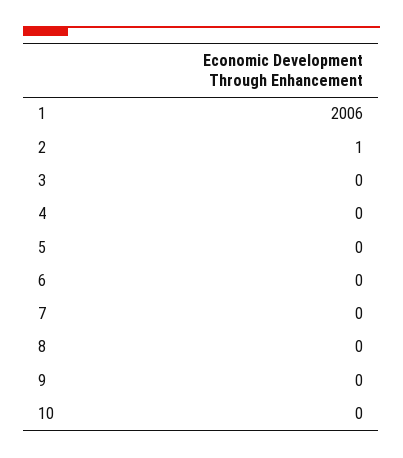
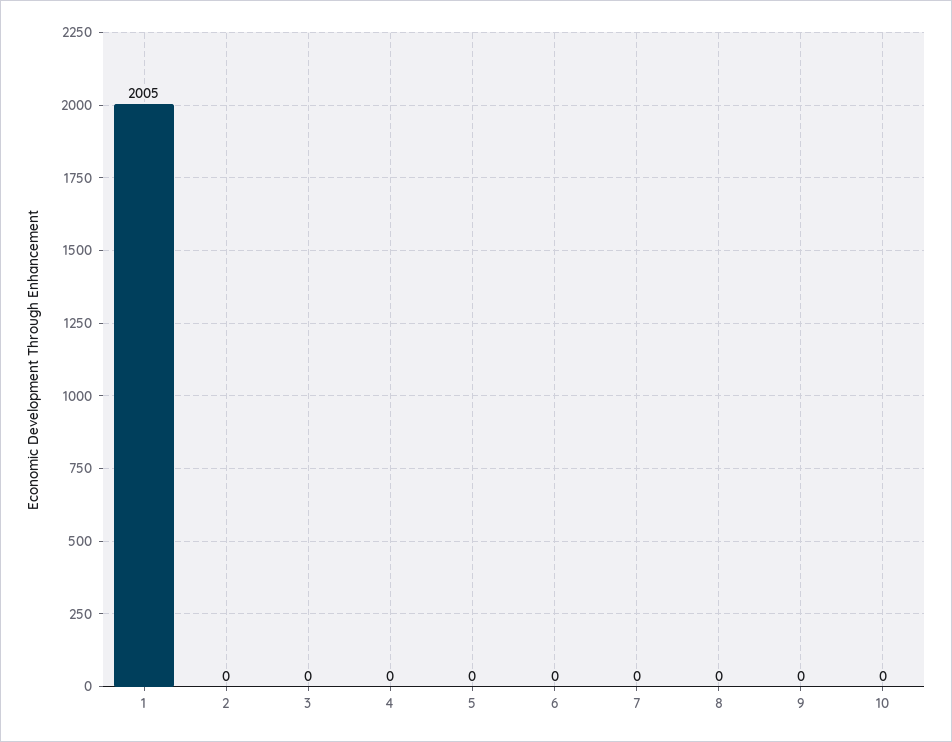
  {
-   "1": 2006,
+   "1": 2005,
-   "2": 1,
+   "2": 0,
    "3": 0,
    "4": 0,
    "5": 0,
    "6": 0,
    "7": 0,
    "8": 0,
    "9": 0,
    "10": 0
  }

